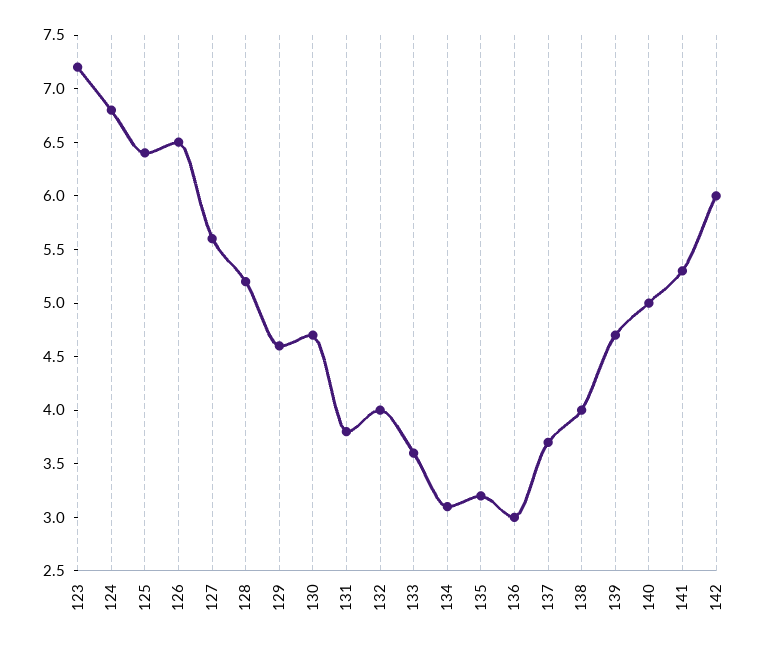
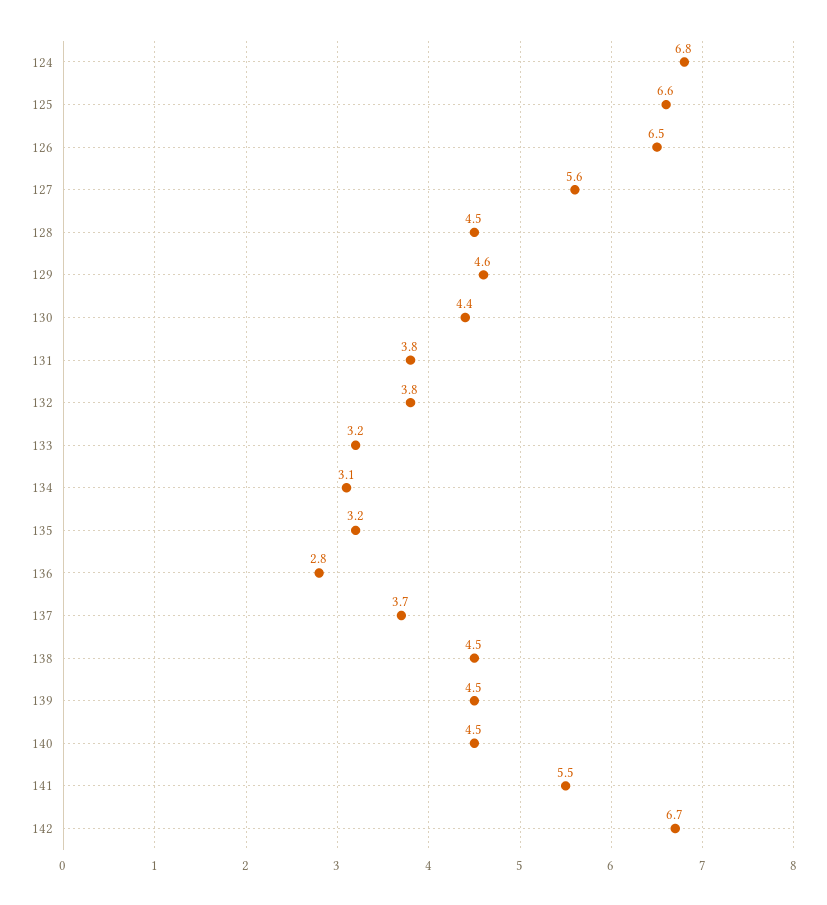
  {
-   "123": 7.2,
    "124": 6.8,
-   "125": 6.4,
+   "125": 6.6,
    "126": 6.5,
    "127": 5.6,
-   "128": 5.2,
+   "128": 4.5,
    "129": 4.6,
-   "130": 4.7,
+   "130": 4.4,
    "131": 3.8,
-   "132": 4,
+   "132": 3.8,
-   "133": 3.6,
+   "133": 3.2,
    "134": 3.1,
    "135": 3.2,
-   "136": 3,
+   "136": 2.8,
    "137": 3.7,
-   "138": 4,
+   "138": 4.5,
-   "139": 4.7,
+   "139": 4.5,
-   "140": 5,
+   "140": 4.5,
-   "141": 5.3,
+   "141": 5.5,
-   "142": 6
+   "142": 6.7
  }

